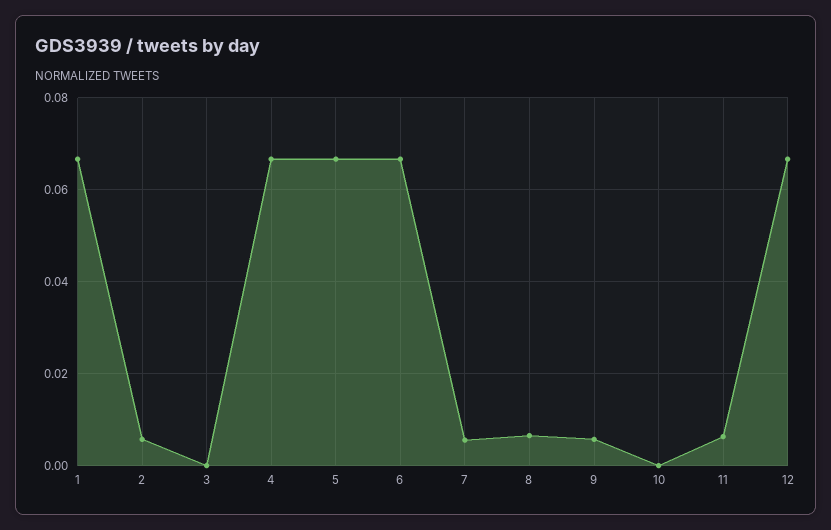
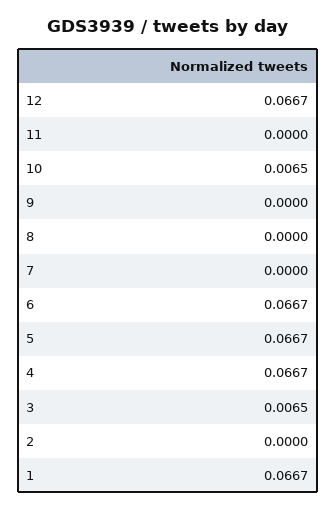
  {
    "1": 0.0667,
-   "2": 0.006,
+   "2": 0,
-   "3": 0,
+   "3": 0.0065,
    "4": 0.0667,
    "5": 0.0667,
    "6": 0.0667,
-   "7": 0.006,
+   "7": 0,
-   "8": 0.006,
+   "8": 0,
-   "9": 0.006,
+   "9": 0,
-   "10": 0,
+   "10": 0.0065,
-   "11": 0.006,
+   "11": 0,
    "12": 0.0667
  }

